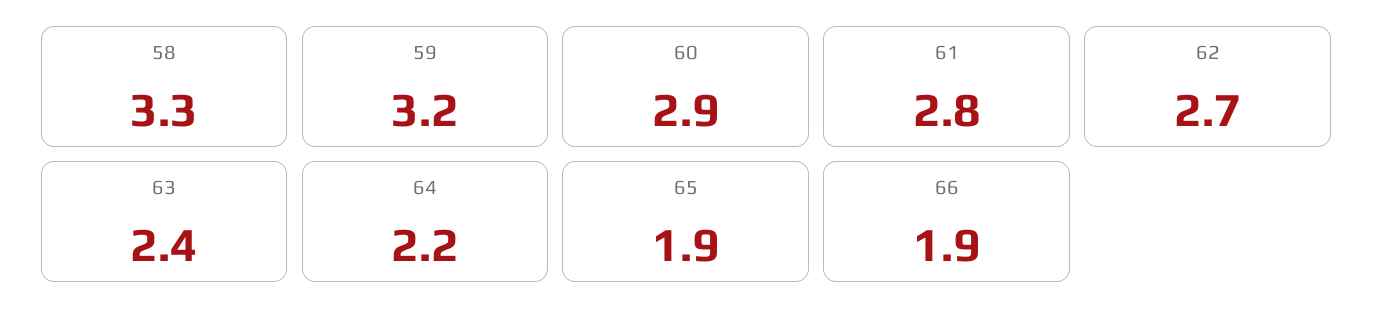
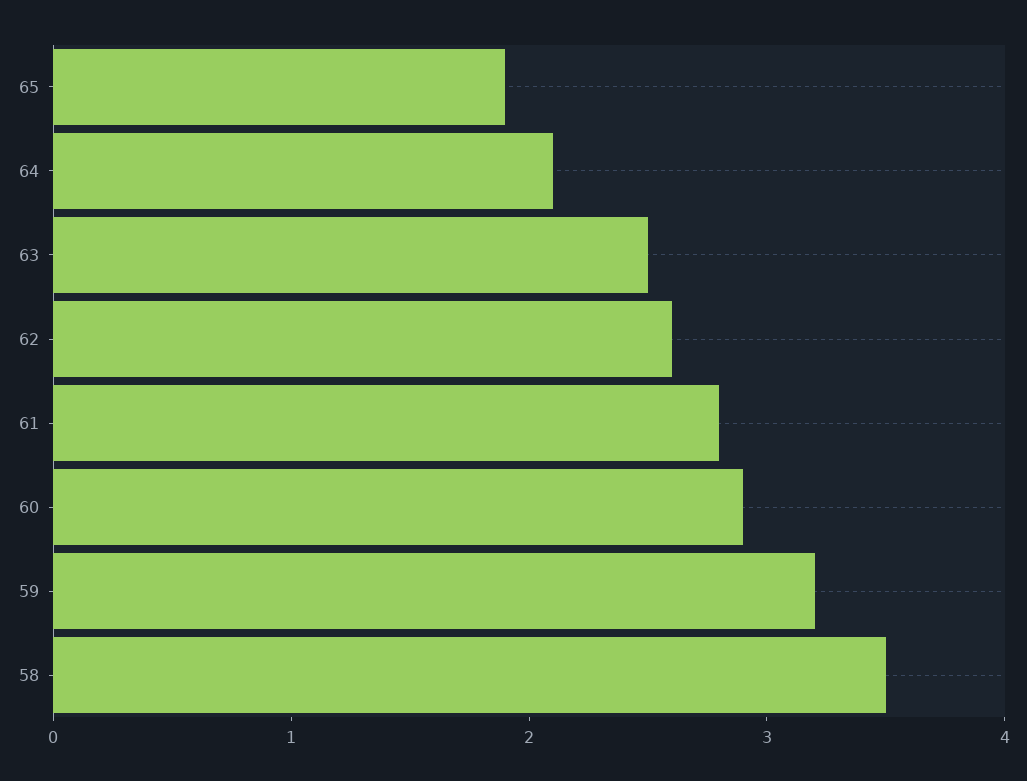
  {
-   "58": 3.3,
+   "58": 3.5,
    "59": 3.2,
    "60": 2.9,
    "61": 2.8,
-   "62": 2.7,
+   "62": 2.6,
-   "63": 2.4,
+   "63": 2.5,
-   "64": 2.2,
+   "64": 2.1,
-   "65": 1.9,
+   "65": 1.9
-   "66": 1.9
  }

